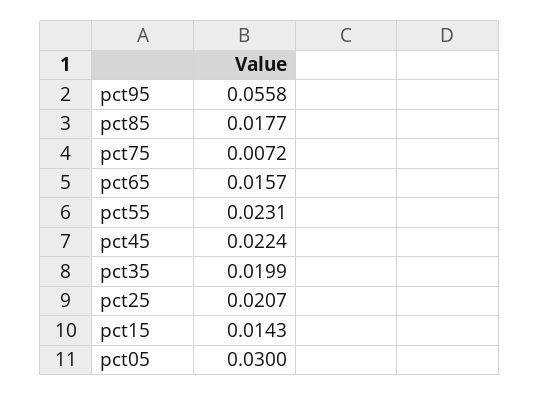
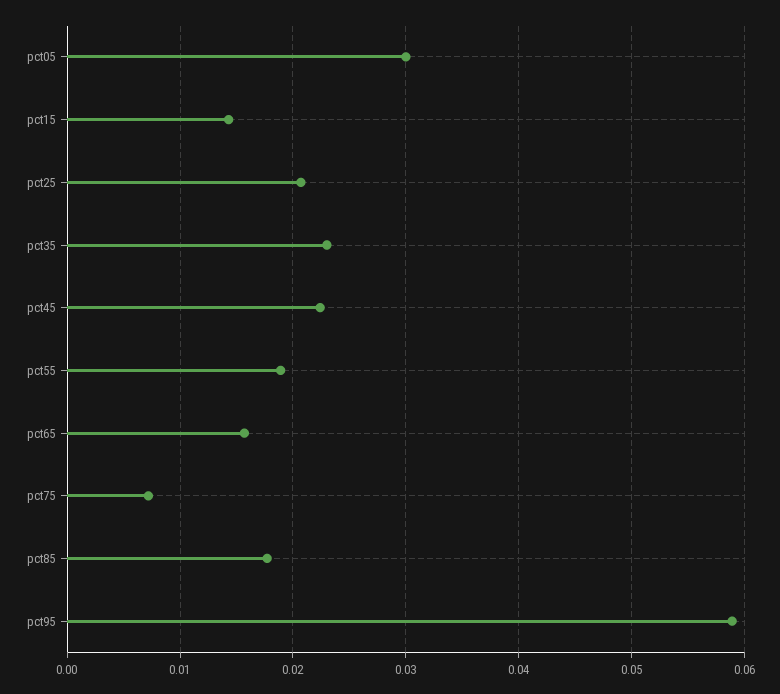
  {
-   "pct95": 0.0558,
+   "pct95": 0.059,
    "pct85": 0.0177,
    "pct75": 0.0072,
    "pct65": 0.0157,
-   "pct55": 0.0231,
+   "pct55": 0.019,
    "pct45": 0.0224,
-   "pct35": 0.0199,
+   "pct35": 0.023,
    "pct25": 0.0207,
    "pct15": 0.0143,
    "pct05": 0.03
  }

